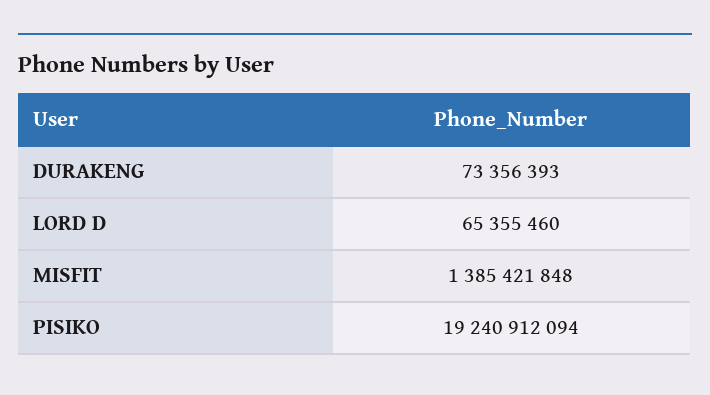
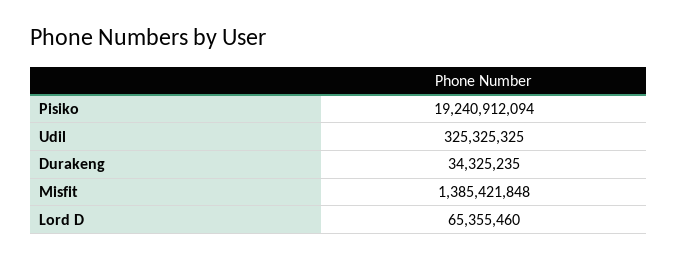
  {
-   "DURAKENG": 73356393,
+   "DURAKENG": 34325235,
    "LORD D": 65355460,
    "MISFIT": 1385421848,
-   "PISIKO": 19240912094
+   "PISIKO": 19240912094,
+   "Udil": 325325325
  }

